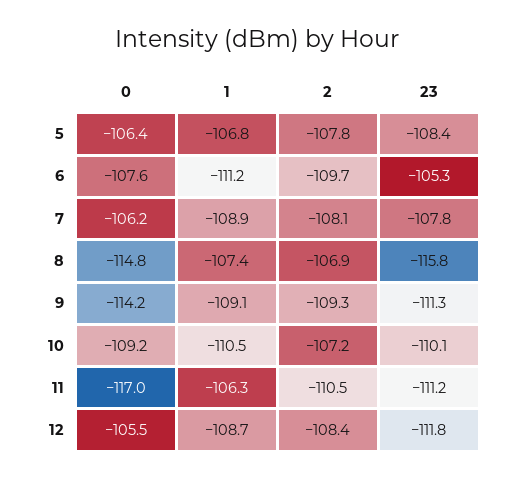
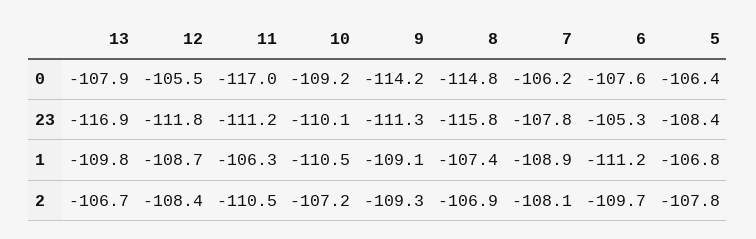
  {
    "0": {
      "5": -106.4,
      "6": -107.6,
      "7": -106.2,
      "8": -114.8,
      "9": -114.2,
      "10": -109.2,
      "11": -117,
-     "12": -105.5
+     "12": -105.5,
+     "13": -107.9
    },
    "1": {
      "5": -106.8,
      "6": -111.2,
      "7": -108.9,
      "8": -107.4,
      "9": -109.1,
      "10": -110.5,
      "11": -106.3,
-     "12": -108.7
+     "12": -108.7,
+     "13": -109.8
    },
    "2": {
      "5": -107.8,
      "6": -109.7,
      "7": -108.1,
      "8": -106.9,
      "9": -109.3,
      "10": -107.2,
      "11": -110.5,
-     "12": -108.4
+     "12": -108.4,
+     "13": -106.7
    },
    "23": {
      "5": -108.4,
      "6": -105.3,
      "7": -107.8,
      "8": -115.8,
      "9": -111.3,
      "10": -110.1,
      "11": -111.2,
-     "12": -111.8
+     "12": -111.8,
+     "13": -116.9
    }
  }

